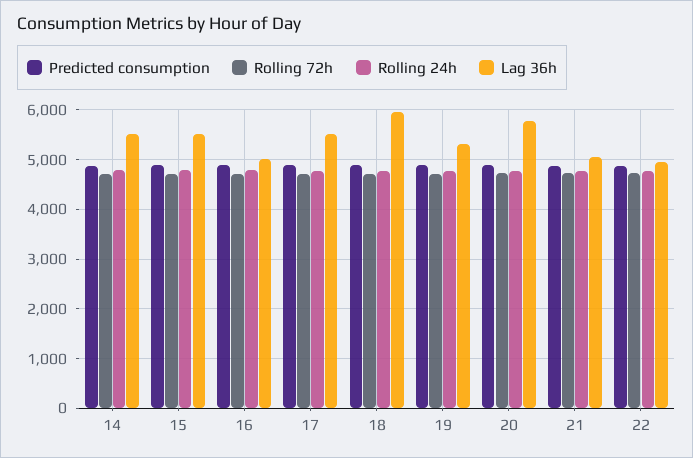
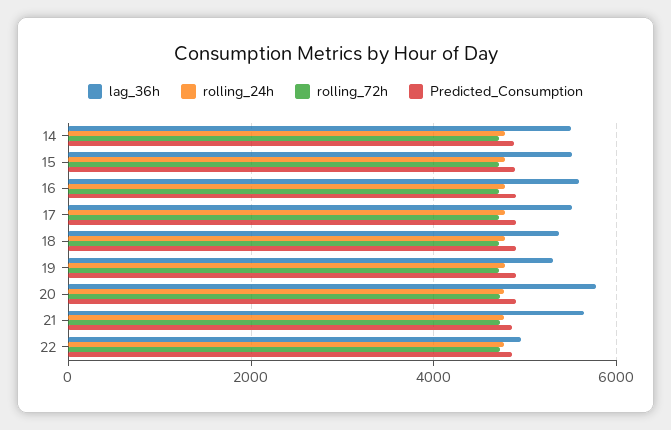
  {
    "Predicted consumption": {
      "14": 4800,
      "15": 4800,
      "16": 4800,
      "17": 4800,
      "18": 4800,
      "19": 4800,
      "20": 4800,
      "21": 4800,
      "22": 4800
    },
    "Rolling 72h": {
      "14": 4800,
      "15": 4800,
      "16": 4800,
      "17": 4800,
      "18": 4800,
      "19": 4800,
      "20": 4800,
      "21": 4800,
      "22": 4800
    },
    "Rolling 24h": {
      "14": 4800,
      "15": 4800,
      "16": 4800,
      "17": 4800,
      "18": 4800,
      "19": 4800,
      "20": 4800,
      "21": 4800,
      "22": 4800
    },
    "Lag 36h": {
      "14": 5600,
      "15": 5600,
-     "16": 5000,
+     "16": 5600,
      "17": 5600,
-     "18": 6000,
+     "18": 5400,
      "19": 5400,
      "20": 5800,
-     "21": 5000,
+     "21": 5600,
      "22": 5000
    }
  }

